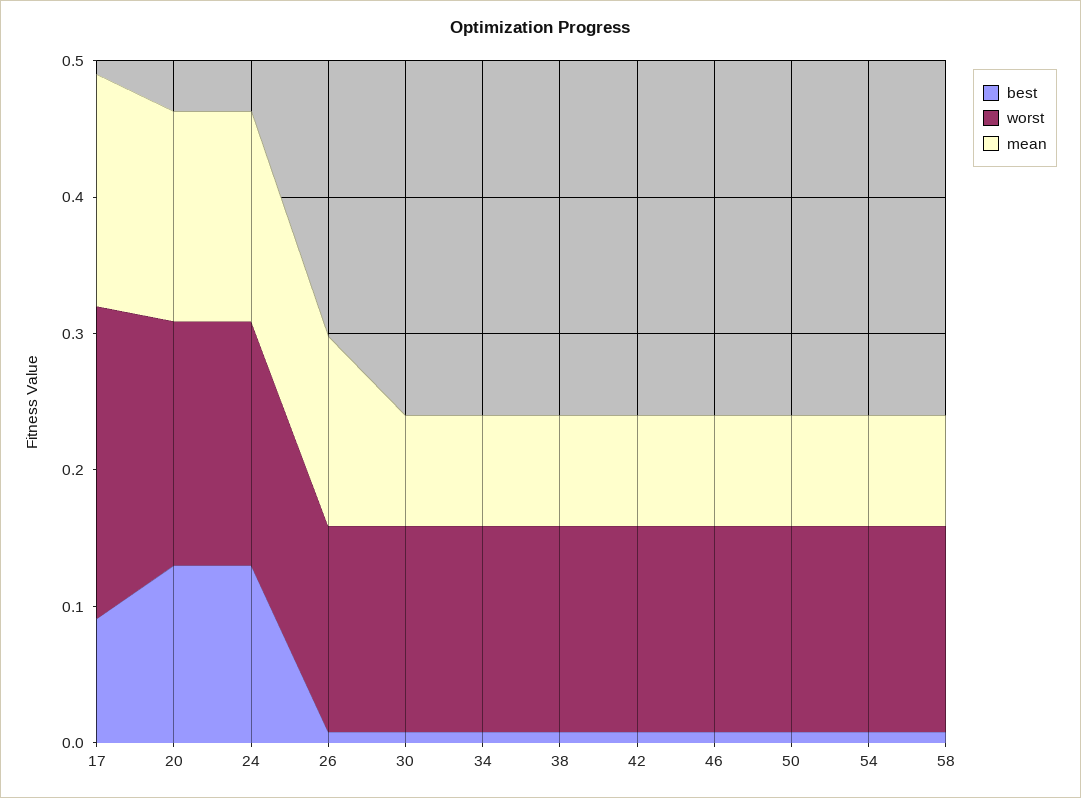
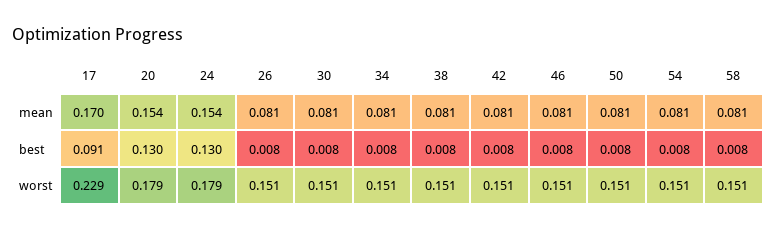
  {
    "best": {
      "17": 0.091,
      "20": 0.13,
      "24": 0.13,
      "26": 0.008,
      "30": 0.008,
      "34": 0.008,
      "38": 0.008,
      "42": 0.008,
      "46": 0.008,
      "50": 0.008,
      "54": 0.008,
      "58": 0.008
    },
    "worst": {
      "17": 0.229,
      "20": 0.179,
      "24": 0.179,
      "26": 0.151,
      "30": 0.151,
      "34": 0.151,
      "38": 0.151,
      "42": 0.151,
      "46": 0.151,
      "50": 0.151,
      "54": 0.151,
      "58": 0.151
    },
    "mean": {
      "17": 0.17,
      "20": 0.154,
      "24": 0.154,
-     "26": 0.14,
+     "26": 0.081,
      "30": 0.081,
      "34": 0.081,
      "38": 0.081,
      "42": 0.081,
      "46": 0.081,
      "50": 0.081,
      "54": 0.081,
      "58": 0.081
    }
  }

